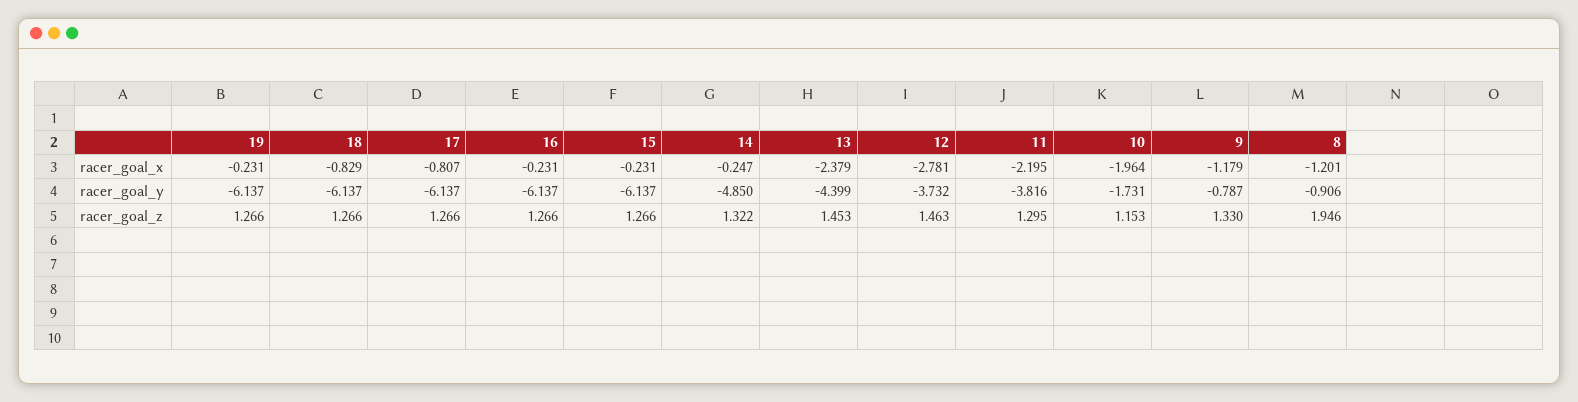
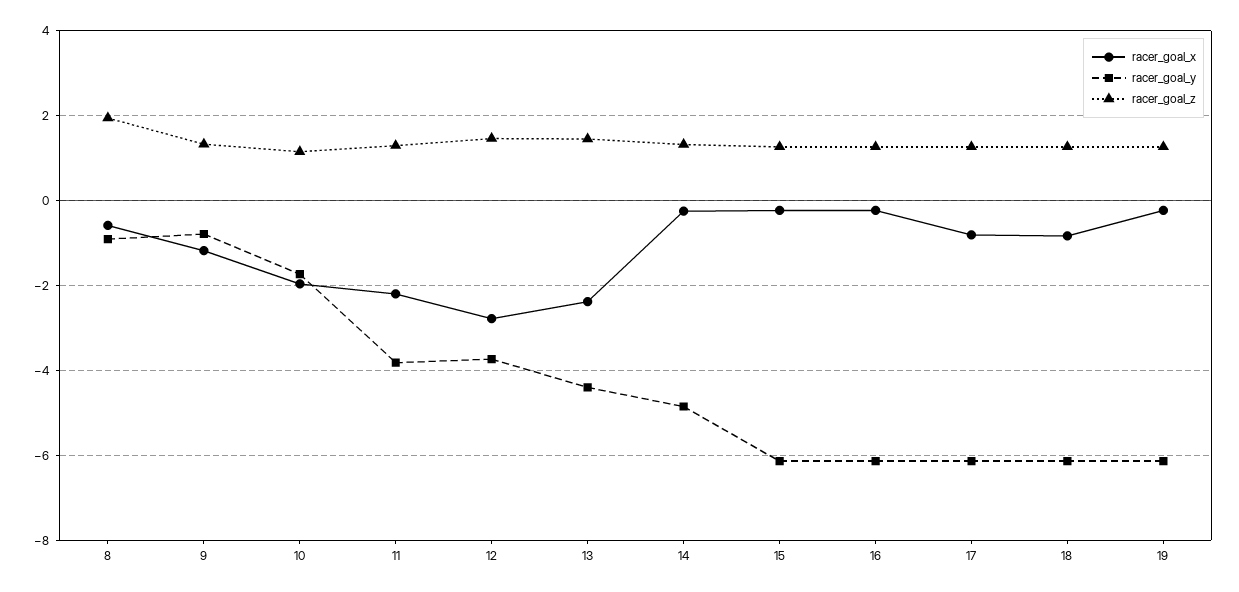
  {
    "racer_goal_x": {
      "19": -0.231,
      "18": -0.829,
      "17": -0.807,
      "16": -0.231,
      "15": -0.231,
      "14": -0.247,
      "13": -2.379,
      "12": -2.781,
      "11": -2.195,
      "10": -1.964,
      "9": -1.179,
-     "8": -1.201
+     "8": -0.6
    },
    "racer_goal_y": {
      "19": -6.137,
      "18": -6.137,
      "17": -6.137,
      "16": -6.137,
      "15": -6.137,
      "14": -4.85,
      "13": -4.399,
      "12": -3.732,
      "11": -3.816,
      "10": -1.731,
      "9": -0.787,
      "8": -0.906
    },
    "racer_goal_z": {
      "19": 1.266,
      "18": 1.266,
      "17": 1.266,
      "16": 1.266,
      "15": 1.266,
      "14": 1.322,
      "13": 1.453,
      "12": 1.463,
      "11": 1.295,
      "10": 1.153,
      "9": 1.33,
      "8": 1.946
    }
  }

